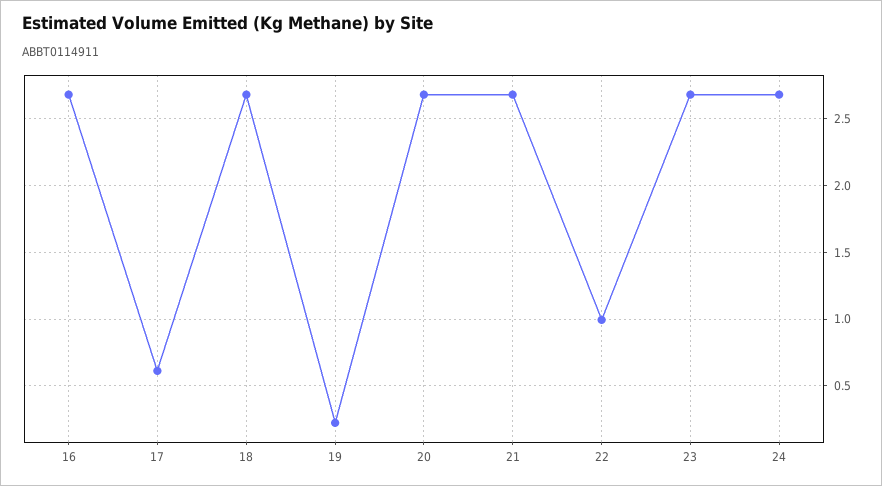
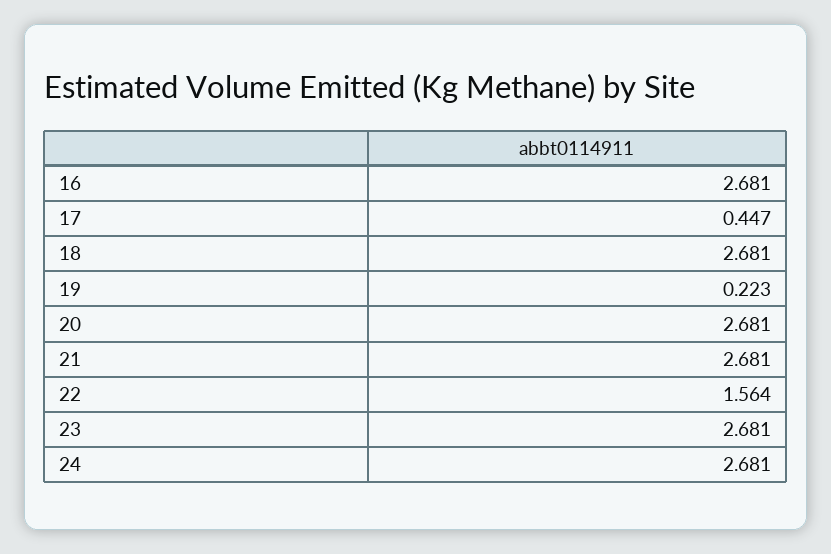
  {
    "16": 2.681,
-   "17": 0.6,
+   "17": 0.447,
    "18": 2.681,
    "19": 0.223,
    "20": 2.681,
    "21": 2.681,
-   "22": 1,
+   "22": 1.564,
    "23": 2.681,
    "24": 2.681
  }

